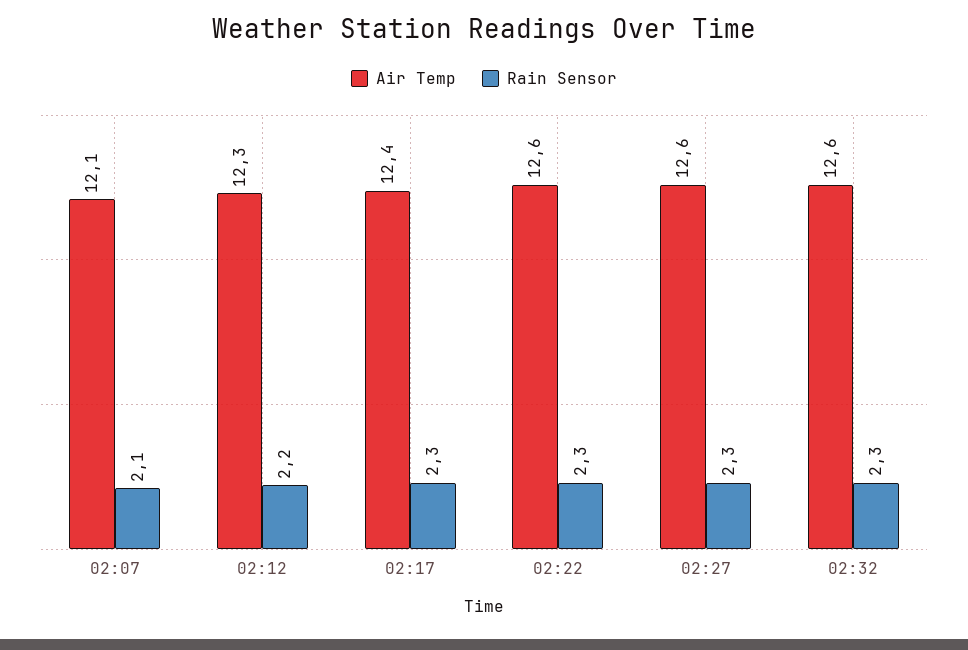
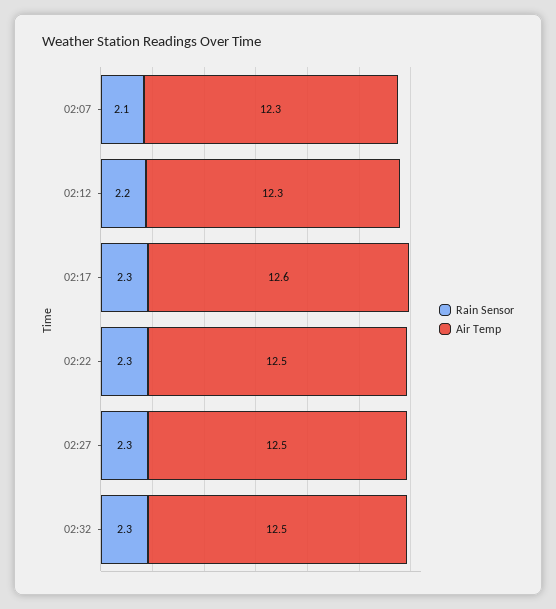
  {
    "Air Temp": {
-     "02:07": 12.1,
+     "02:07": 12.3,
      "02:12": 12.3,
-     "02:17": 12.4,
+     "02:17": 12.6,
-     "02:22": 12.6,
+     "02:22": 12.5,
-     "02:27": 12.6,
+     "02:27": 12.5,
-     "02:32": 12.6
+     "02:32": 12.5
    },
    "Rain Sensor": {
      "02:07": 2.1,
      "02:12": 2.2,
      "02:17": 2.3,
      "02:22": 2.3,
      "02:27": 2.3,
      "02:32": 2.3
    }
  }

